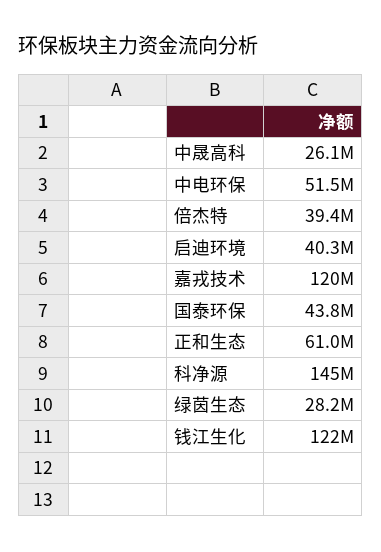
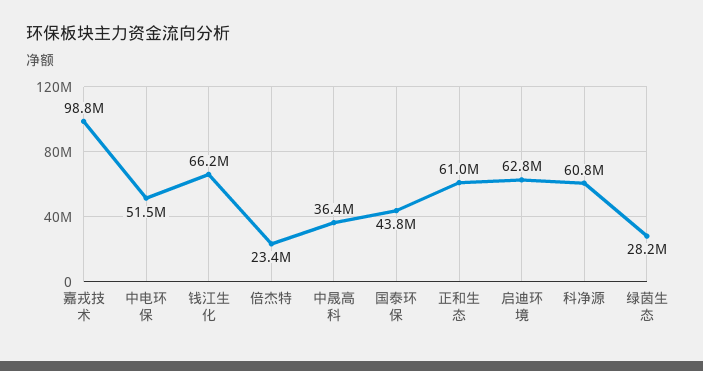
  {
-   "中晟高科": 26100000,
+   "中晟高科": 36400000,
    "中电环保": 51500000,
-   "倍杰特": 39400000,
+   "倍杰特": 23400000,
-   "启迪环境": 40300000,
+   "启迪环境": 62800000,
-   "嘉戎技术": 120000000,
+   "嘉戎技术": 98800000,
    "国泰环保": 43800000,
    "正和生态": 61000000,
-   "科净源": 145000000,
+   "科净源": 60800000,
    "绿茵生态": 28200000,
-   "钱江生化": 122000000
+   "钱江生化": 66200000
  }

